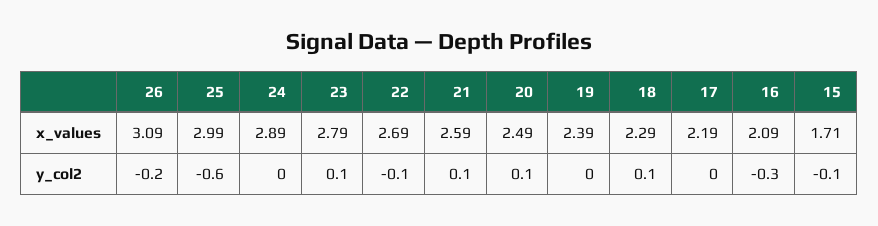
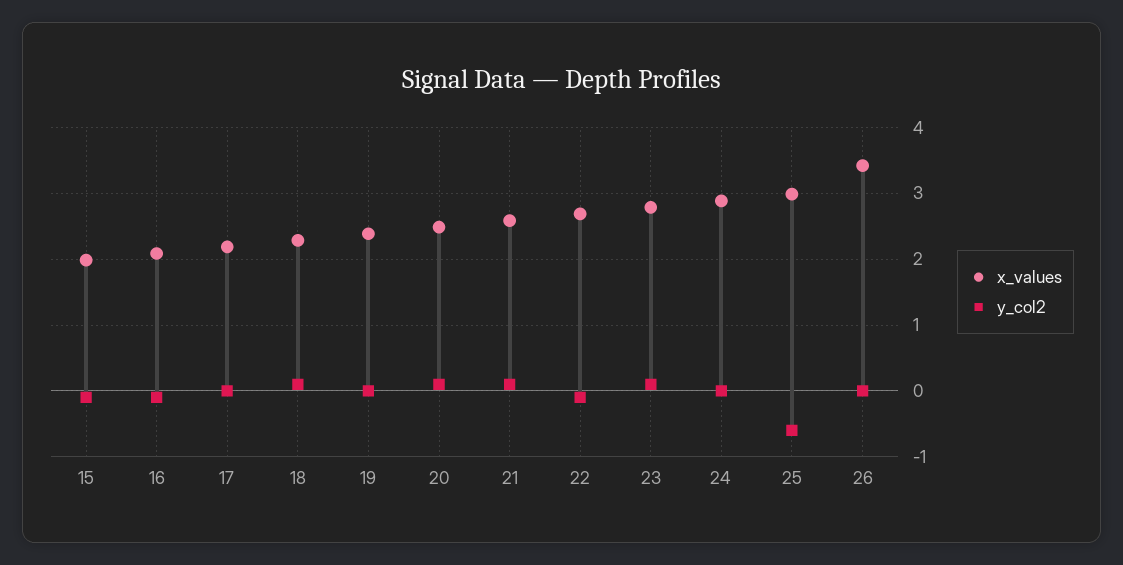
  {
    "x_values": {
-     "26": 3.09,
+     "26": 3.4,
      "25": 2.99,
      "24": 2.89,
      "23": 2.79,
      "22": 2.69,
      "21": 2.59,
      "20": 2.49,
      "19": 2.39,
      "18": 2.29,
      "17": 2.19,
      "16": 2.09,
-     "15": 1.71
+     "15": 2
    },
    "y_col2": {
-     "26": -0.2,
+     "26": 0,
      "25": -0.6,
      "24": 0,
      "23": 0.1,
      "22": -0.1,
      "21": 0.1,
      "20": 0.1,
      "19": 0,
      "18": 0.1,
      "17": 0,
-     "16": -0.3,
+     "16": -0.1,
      "15": -0.1
    }
  }

